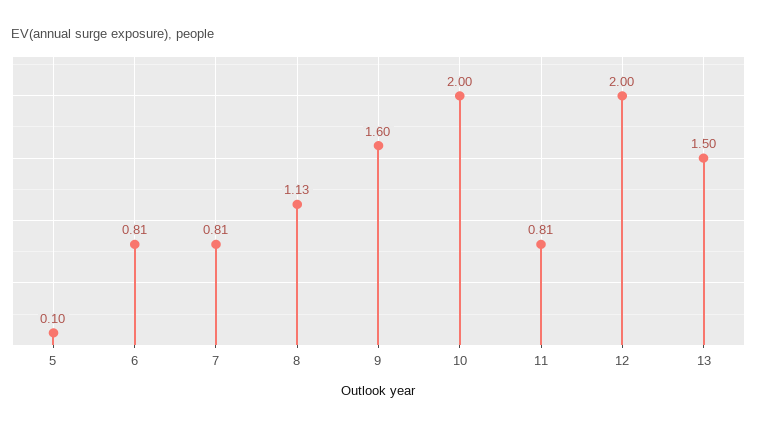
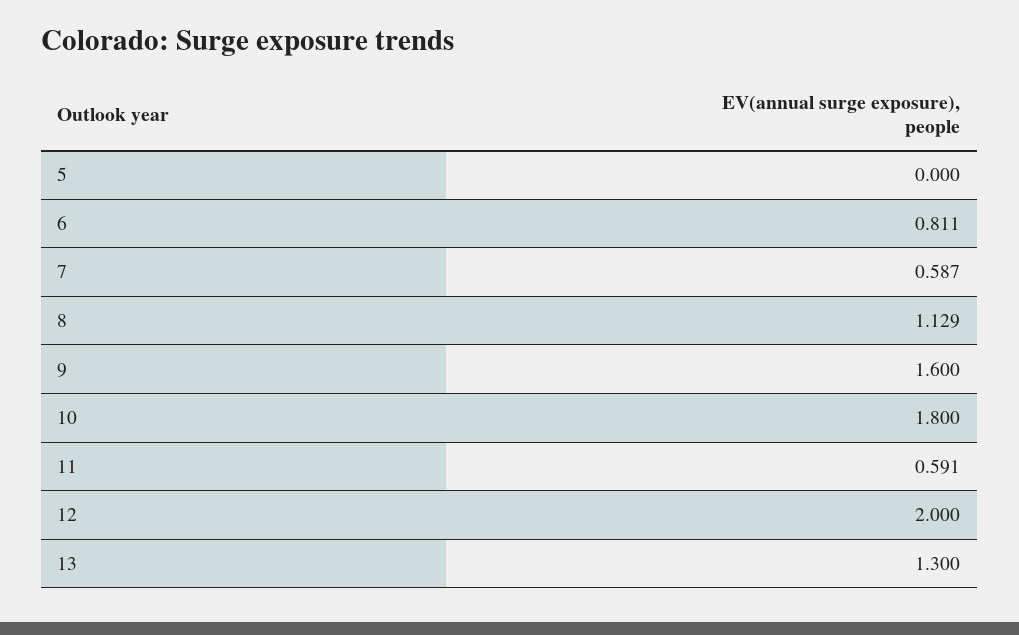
  {
-   "5": 0.1,
+   "5": 0,
    "6": 0.811,
-   "7": 0.81,
+   "7": 0.587,
    "8": 1.129,
    "9": 1.6,
-   "10": 2,
+   "10": 1.8,
-   "11": 0.81,
+   "11": 0.591,
    "12": 2,
-   "13": 1.5
+   "13": 1.3
  }

